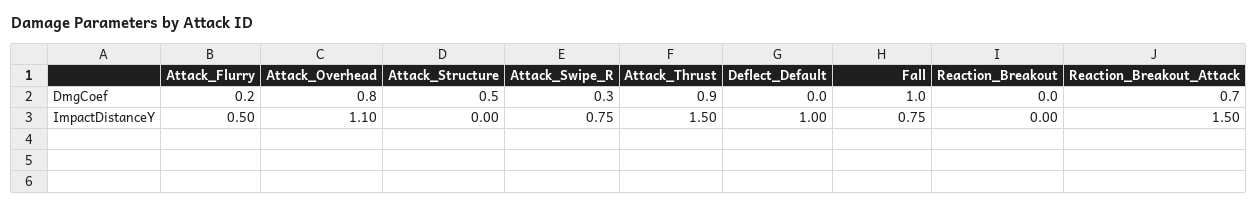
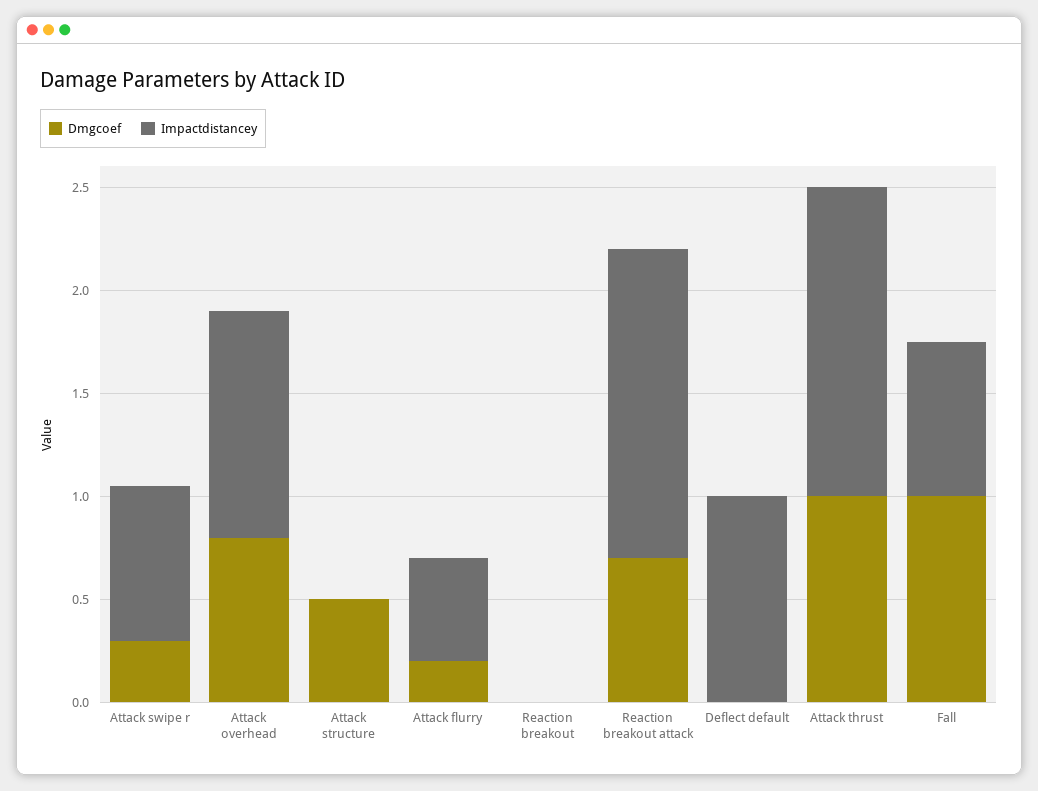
  {
    "DmgCoef": {
      "Attack_Flurry": 0.2,
      "Attack_Overhead": 0.8,
      "Attack_Structure": 0.5,
      "Attack_Swipe_R": 0.3,
-     "Attack_Thrust": 0.9,
+     "Attack_Thrust": 1,
      "Deflect_Default": 0,
      "Fall": 1,
      "Reaction_Breakout": 0,
      "Reaction_Breakout_Attack": 0.7
    },
    "ImpactDistanceY": {
      "Attack_Flurry": 0.5,
      "Attack_Overhead": 1.1,
      "Attack_Structure": 0,
      "Attack_Swipe_R": 0.75,
      "Attack_Thrust": 1.5,
      "Deflect_Default": 1,
      "Fall": 0.75,
      "Reaction_Breakout": 0,
      "Reaction_Breakout_Attack": 1.5
    }
  }

